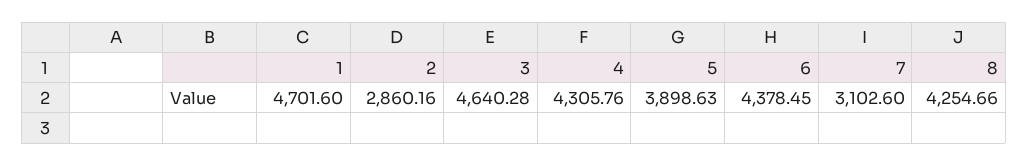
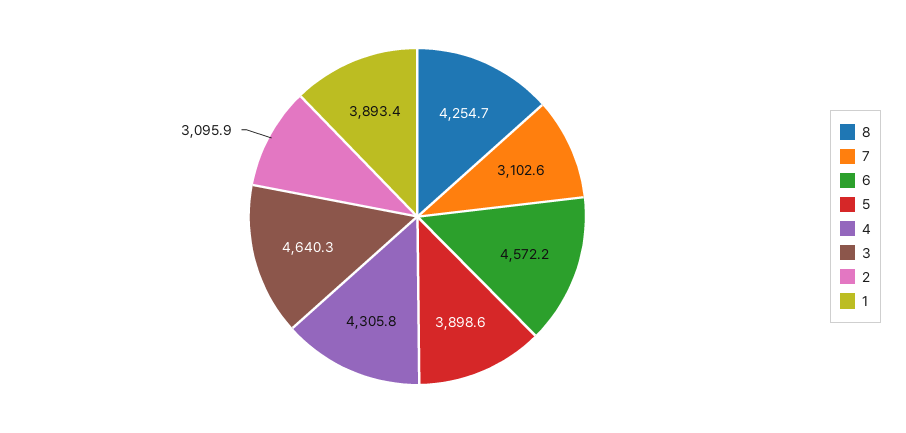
  {
-   "1": 4701.6,
+   "1": 3893.4,
-   "2": 2860.16,
+   "2": 3095.9,
    "3": 4640.28,
    "4": 4305.76,
    "5": 3898.63,
-   "6": 4378.45,
+   "6": 4572.2,
    "7": 3102.6,
    "8": 4254.66
  }

